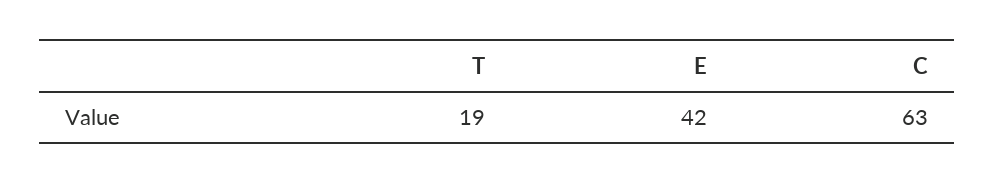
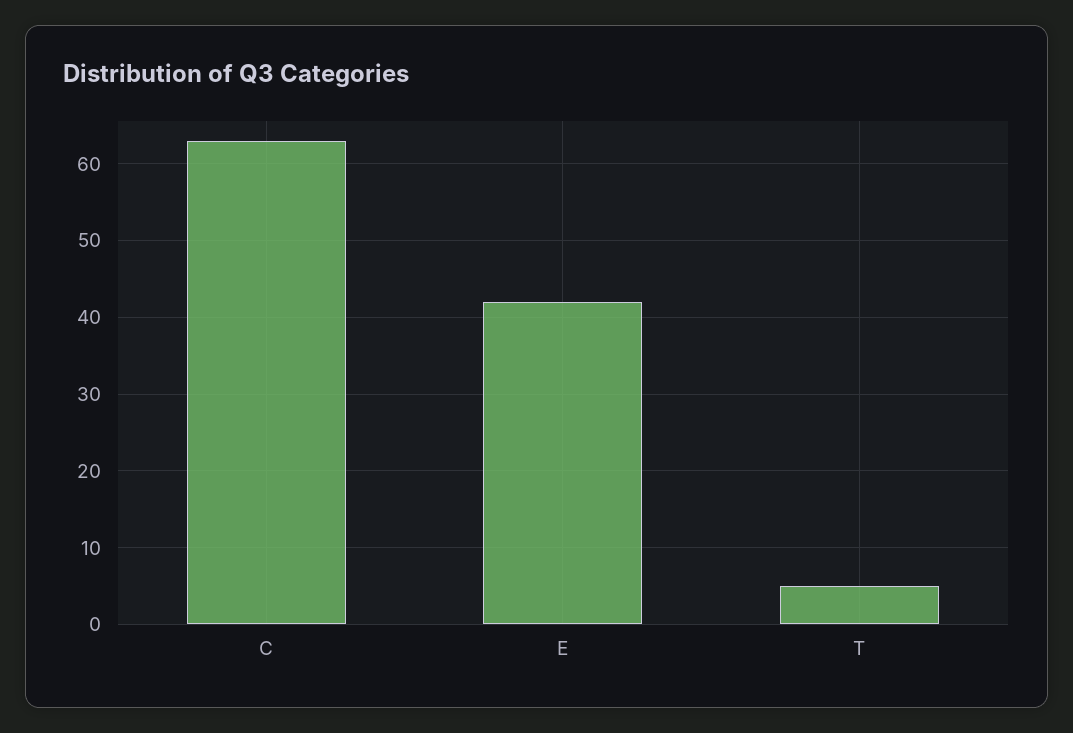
  {
-   "T": 19,
+   "T": 5,
    "E": 42,
    "C": 63
  }

